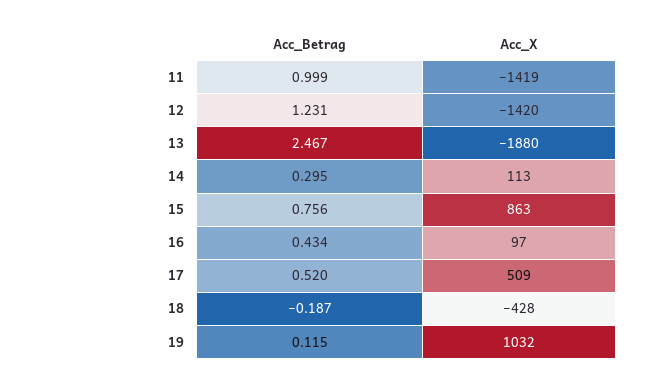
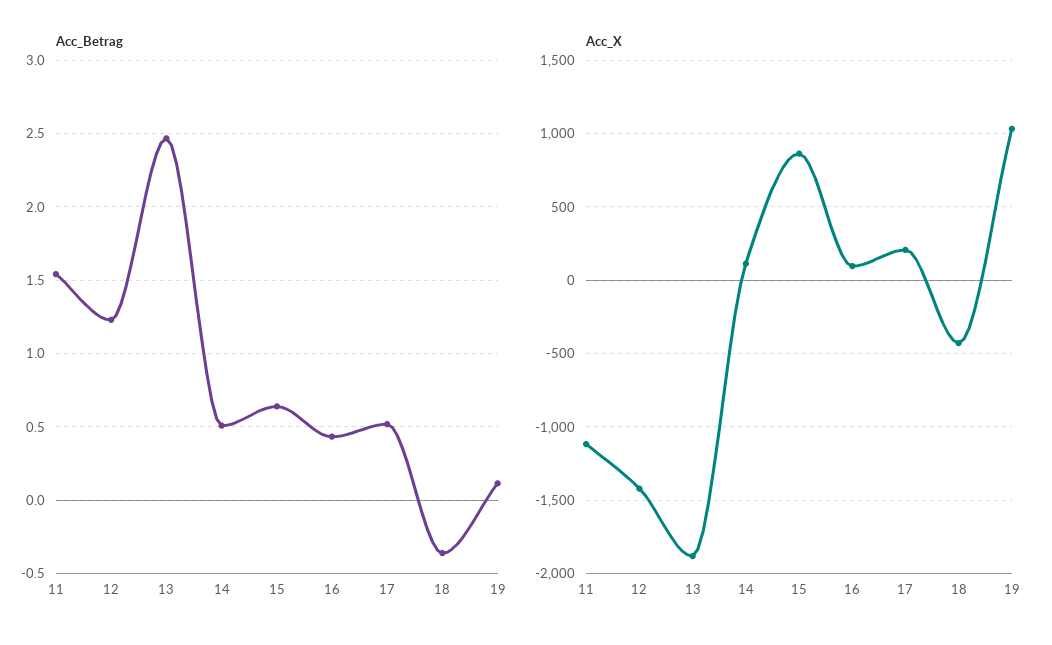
  {
    "Acc_Betrag": {
-     "11": 0.999,
+     "11": 1.55,
      "12": 1.231,
      "13": 2.467,
-     "14": 0.295,
+     "14": 0.5,
-     "15": 0.756,
+     "15": 0.65,
      "16": 0.434,
      "17": 0.52,
-     "18": -0.187,
+     "18": -0.35,
      "19": 0.115
    },
    "Acc_X": {
-     "11": -1419,
+     "11": -1100,
      "12": -1420,
      "13": -1880,
      "14": 113,
      "15": 863,
      "16": 97,
-     "17": 509,
+     "17": 200,
      "18": -428,
      "19": 1032
    }
  }

